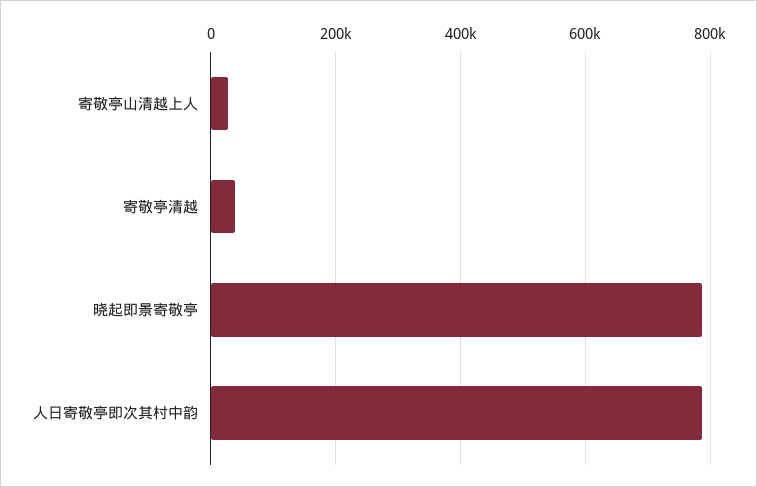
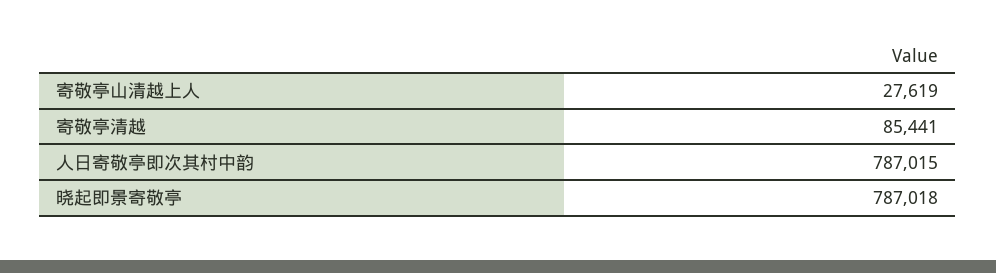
  {
    "寄敬亭山清越上人": 27619,
-   "寄敬亭清越": 40000,
+   "寄敬亭清越": 85441,
    "晓起即景寄敬亭": 787018,
    "人日寄敬亭即次其村中韵": 787015
  }

